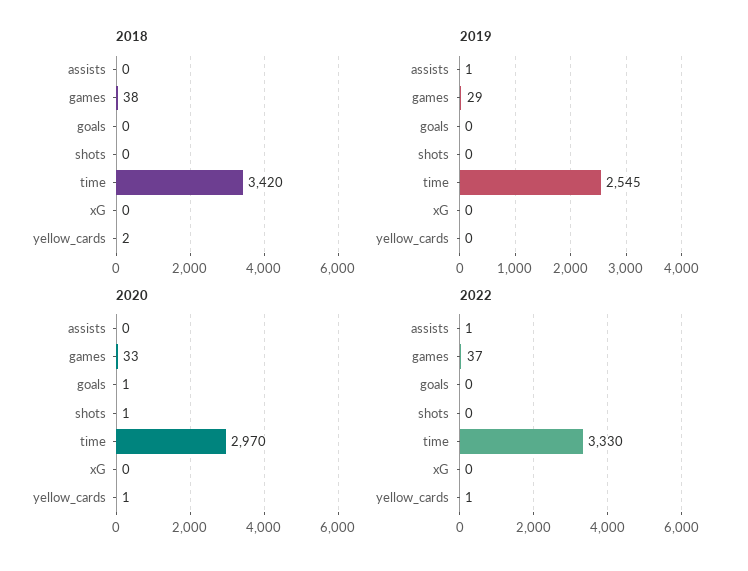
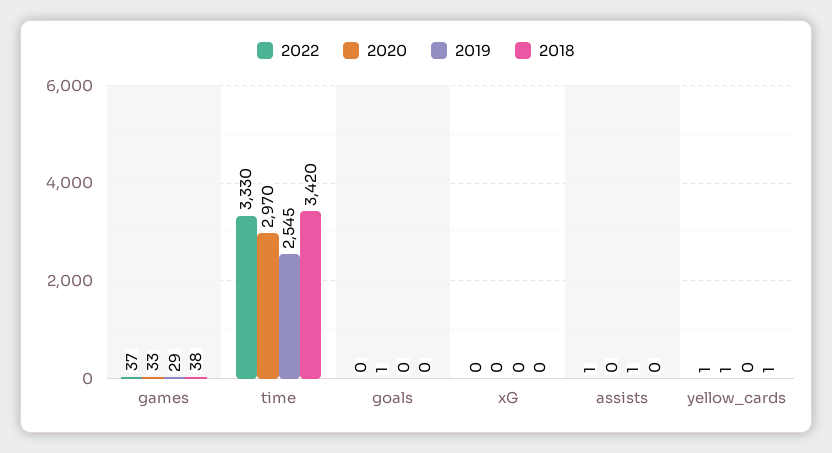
  {
    "2018": {
      "assists": 0,
      "games": 38,
      "goals": 0,
-     "shots": 0,
      "time": 3420,
      "xG": 0,
-     "yellow_cards": 2
+     "yellow_cards": 1
    },
    "2019": {
      "assists": 1,
      "games": 29,
      "goals": 0,
-     "shots": 0,
      "time": 2545,
      "xG": 0,
      "yellow_cards": 0
    },
    "2020": {
      "assists": 0,
      "games": 33,
      "goals": 1,
-     "shots": 1,
      "time": 2970,
      "xG": 0,
      "yellow_cards": 1
    },
    "2022": {
      "assists": 1,
      "games": 37,
      "goals": 0,
-     "shots": 0,
      "time": 3330,
      "xG": 0,
      "yellow_cards": 1
    }
  }

